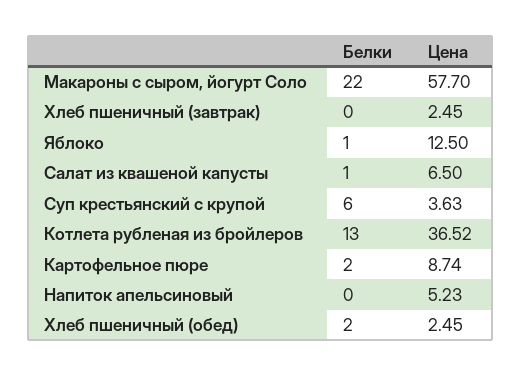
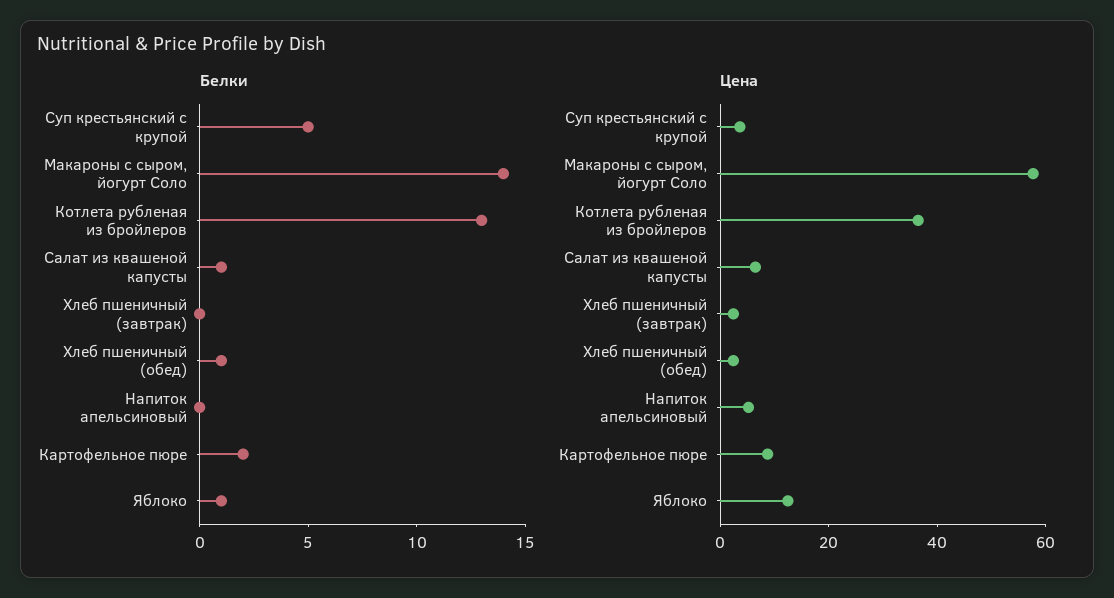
  {
    "Белки": {
-     "Макароны с сыром, йогурт Соло": 22,
+     "Макароны с сыром, йогурт Соло": 14,
      "Хлеб пшеничный (завтрак)": 0,
      "Яблоко": 1,
      "Салат из квашеной капусты": 1,
-     "Суп крестьянский с крупой": 6,
+     "Суп крестьянский с крупой": 5,
      "Котлета рубленая из бройлеров": 13,
      "Картофельное пюре": 2,
      "Напиток апельсиновый": 0,
-     "Хлеб пшеничный (обед)": 2
+     "Хлеб пшеничный (обед)": 1
    },
    "Цена": {
      "Макароны с сыром, йогурт Соло": 57.7,
      "Хлеб пшеничный (завтрак)": 2.45,
      "Яблоко": 12.5,
      "Салат из квашеной капусты": 6.5,
      "Суп крестьянский с крупой": 3.63,
      "Котлета рубленая из бройлеров": 36.52,
      "Картофельное пюре": 8.74,
      "Напиток апельсиновый": 5.23,
      "Хлеб пшеничный (обед)": 2.45
    }
  }

